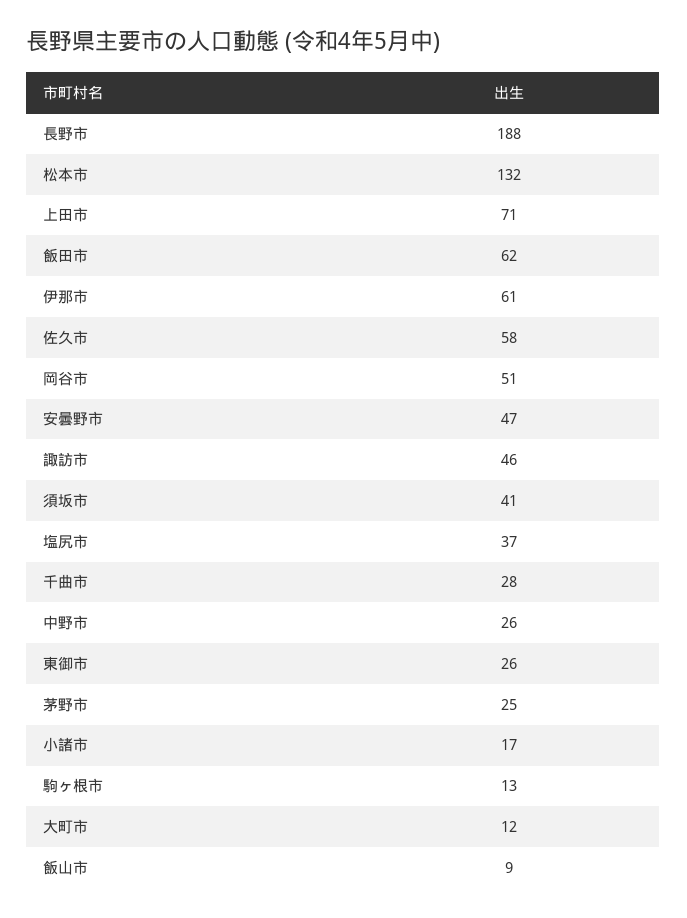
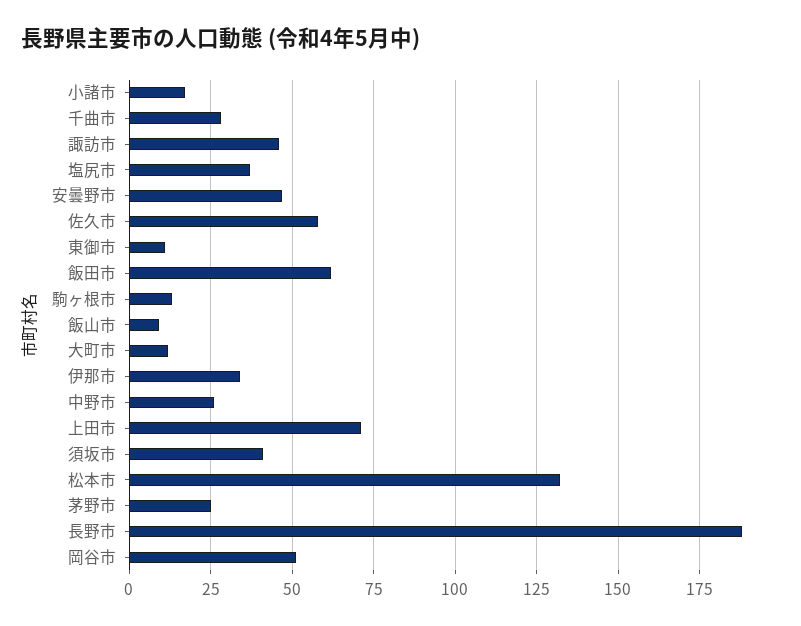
  {
    "長野市": 188,
    "松本市": 132,
    "上田市": 71,
    "飯田市": 62,
-   "伊那市": 61,
+   "伊那市": 35,
    "佐久市": 58,
    "岡谷市": 51,
    "安曇野市": 47,
    "諏訪市": 46,
    "須坂市": 41,
    "塩尻市": 37,
    "千曲市": 28,
    "中野市": 26,
-   "東御市": 26,
+   "東御市": 10,
    "茅野市": 25,
    "小諸市": 17,
    "駒ヶ根市": 13,
    "大町市": 12,
    "飯山市": 9
  }

